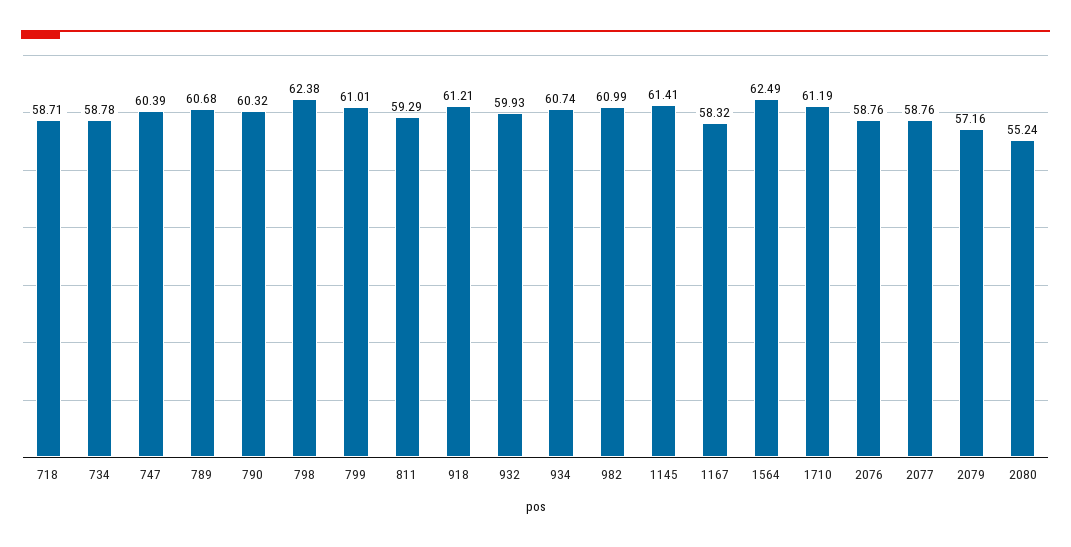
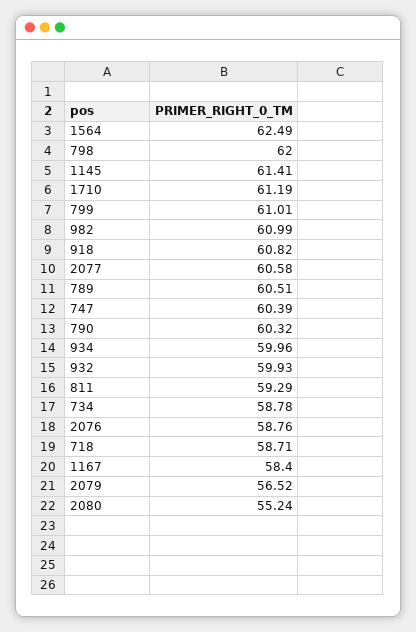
  {
    "718": 58.71,
    "734": 58.78,
    "747": 60.39,
-   "789": 60.68,
+   "789": 60.51,
    "790": 60.32,
-   "798": 62.38,
+   "798": 62,
    "799": 61.01,
    "811": 59.29,
-   "918": 61.21,
+   "918": 60.82,
    "932": 59.93,
-   "934": 60.74,
+   "934": 59.96,
    "982": 60.99,
    "1145": 61.41,
-   "1167": 58.32,
+   "1167": 58.4,
    "1564": 62.49,
    "1710": 61.19,
    "2076": 58.76,
-   "2077": 58.76,
+   "2077": 60.58,
-   "2079": 57.16,
+   "2079": 56.52,
    "2080": 55.24
  }

